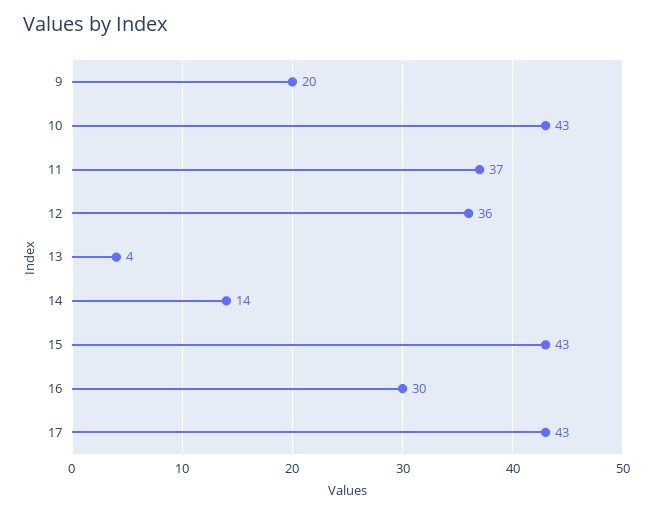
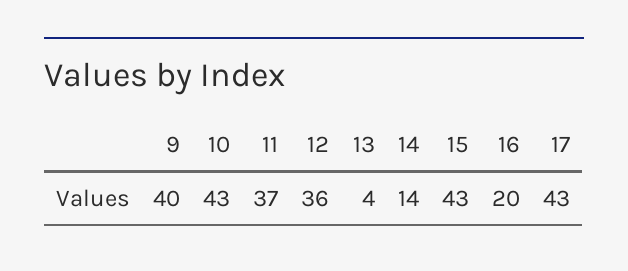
  {
-   "9": 20,
+   "9": 40,
    "10": 43,
    "11": 37,
    "12": 36,
    "13": 4,
    "14": 14,
    "15": 43,
-   "16": 30,
+   "16": 20,
    "17": 43
  }

